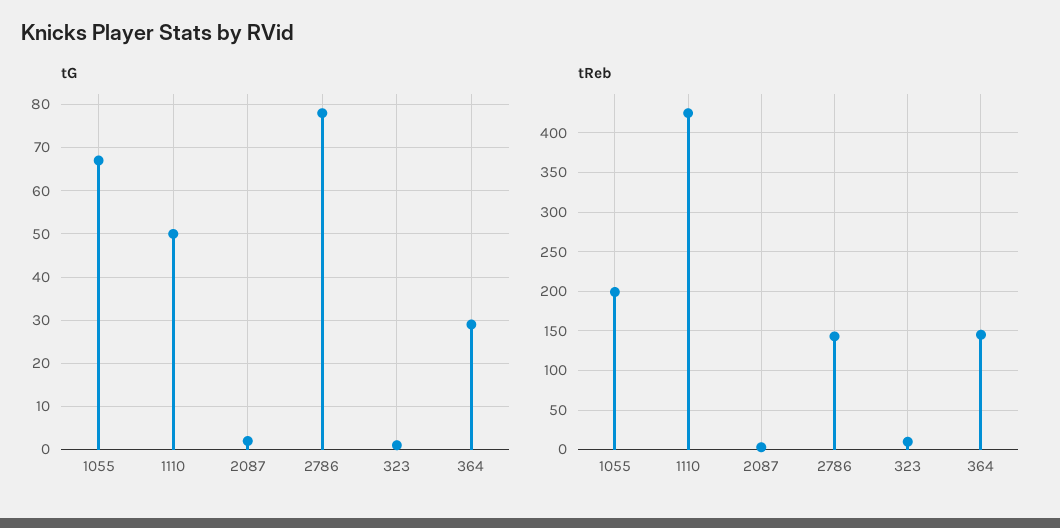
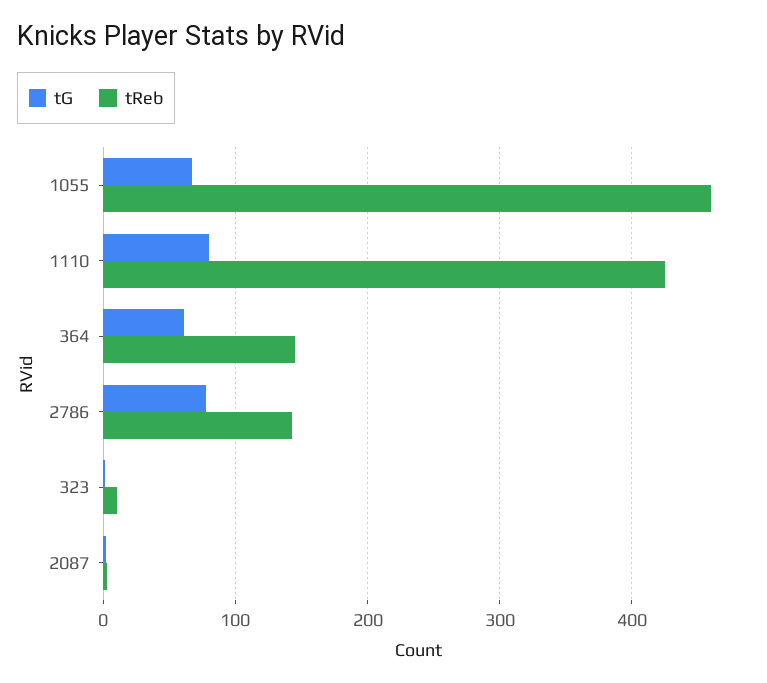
  {
    "tG": {
      "1055": 65,
-     "1110": 50,
+     "1110": 80,
      "2087": 0,
      "2786": 80,
      "323": 0,
-     "364": 30
+     "364": 60
    },
    "tReb": {
-     "1055": 200,
+     "1055": 460,
      "1110": 430,
      "2087": 0,
      "2786": 140,
      "323": 10,
      "364": 150
    }
  }

